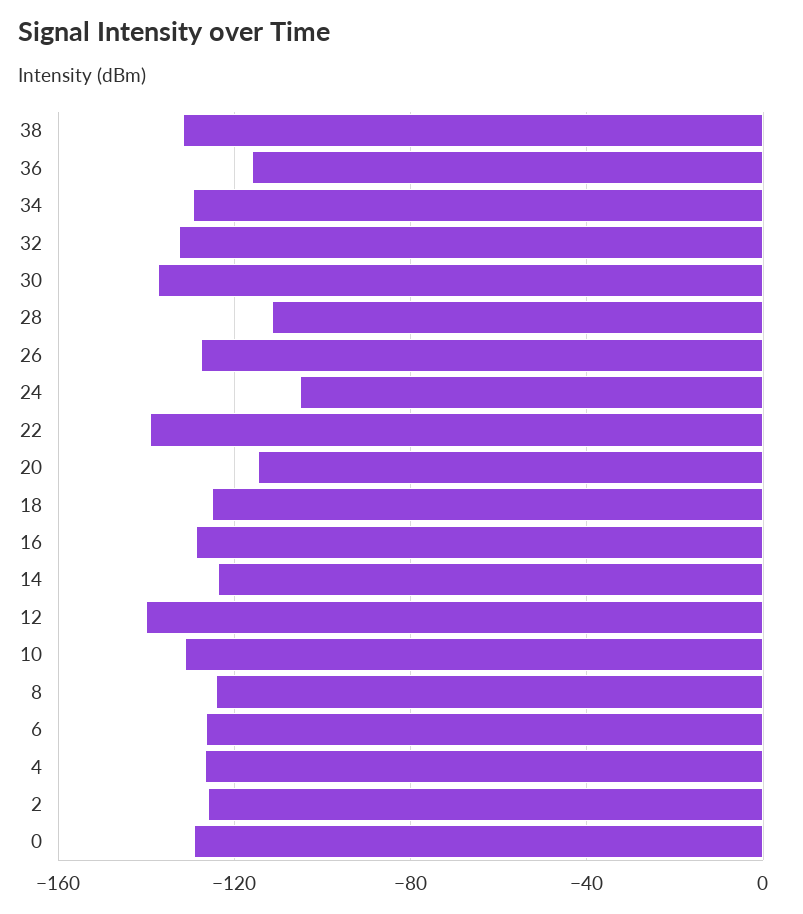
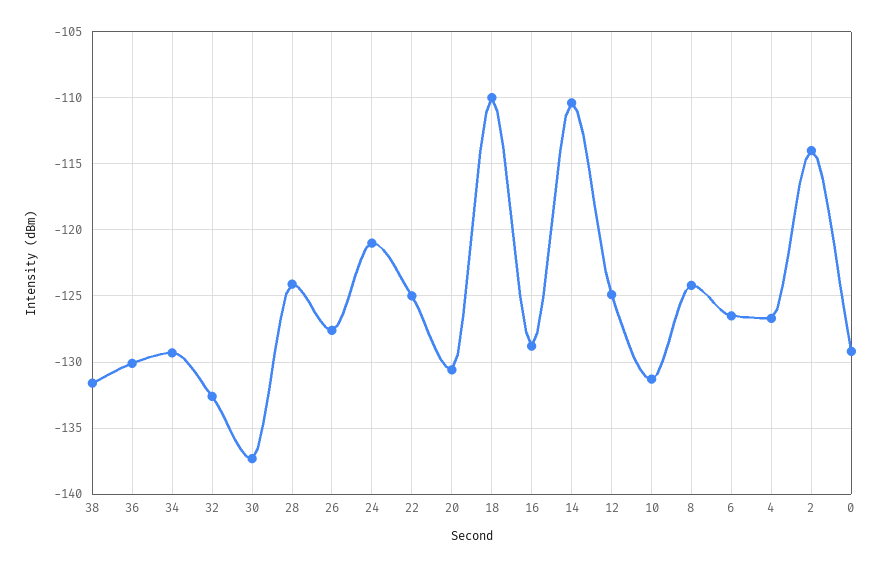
  {
    "38": -131.5,
-   "36": -115,
+   "36": -130,
    "34": -129.5,
    "32": -132.5,
    "30": -137.5,
-   "28": -110,
+   "28": -124,
    "26": -127.5,
-   "24": -105,
+   "24": -121,
-   "22": -140,
+   "22": -125,
-   "20": -115,
+   "20": -130.5,
-   "18": -125,
+   "18": -110,
    "16": -129,
-   "14": -125,
+   "14": -110.5,
-   "12": -140,
+   "12": -125,
    "10": -131.5,
    "8": -124,
    "6": -126.5,
    "4": -126.5,
-   "2": -125,
+   "2": -114,
    "0": -129
  }

